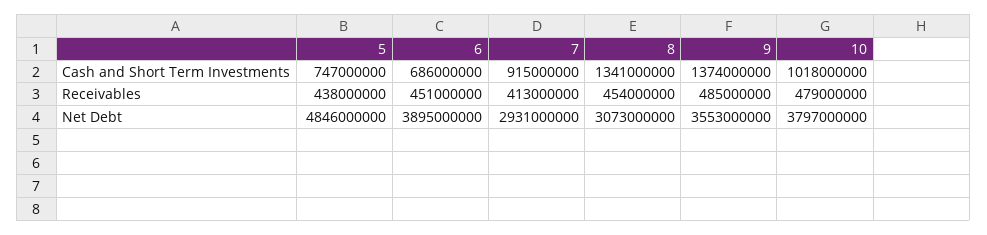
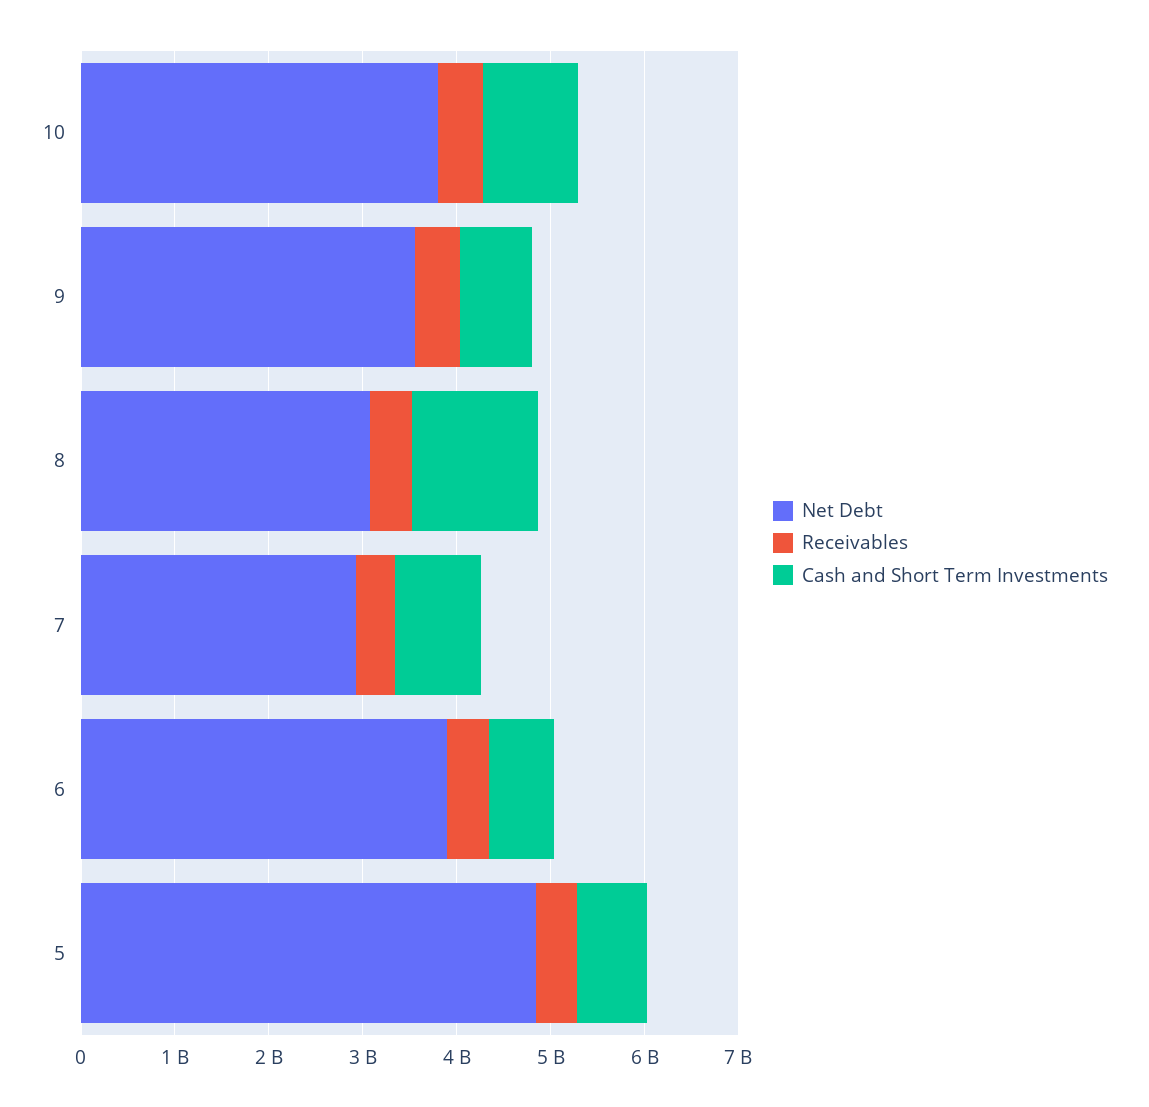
  {
    "Cash and Short Term Investments": {
      "5": 747000000,
      "6": 686000000,
      "7": 915000000,
      "8": 1341000000,
-     "9": 1374000000,
+     "9": 800000000,
      "10": 1018000000
    },
    "Receivables": {
      "5": 438000000,
      "6": 451000000,
      "7": 413000000,
      "8": 454000000,
      "9": 485000000,
      "10": 479000000
    },
    "Net Debt": {
      "5": 4846000000,
      "6": 3895000000,
      "7": 2931000000,
      "8": 3073000000,
      "9": 3553000000,
      "10": 3797000000
    }
  }

